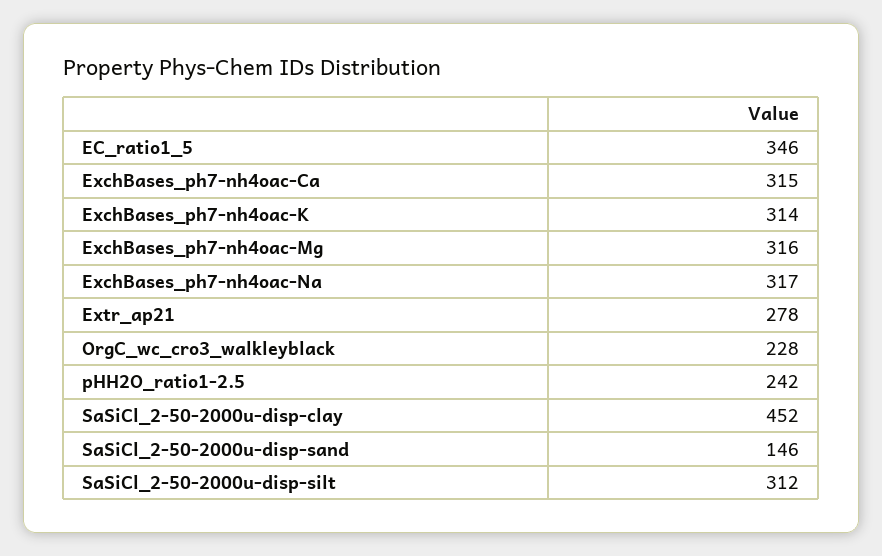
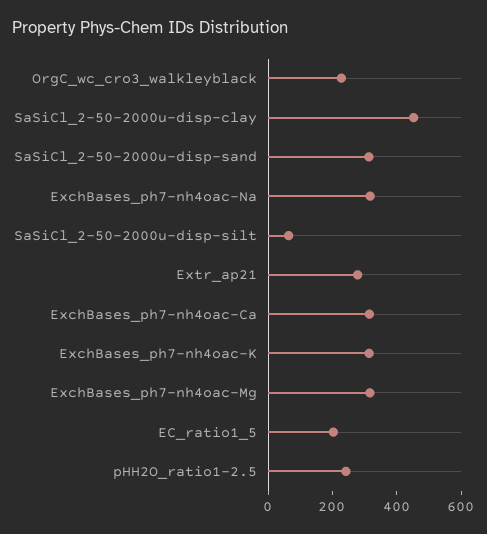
  {
-   "EC_ratio1_5": 346,
+   "EC_ratio1_5": 200,
    "ExchBases_ph7-nh4oac-Ca": 315,
    "ExchBases_ph7-nh4oac-K": 314,
    "ExchBases_ph7-nh4oac-Mg": 316,
    "ExchBases_ph7-nh4oac-Na": 317,
    "Extr_ap21": 278,
    "OrgC_wc_cro3_walkleyblack": 228,
    "pHH2O_ratio1-2.5": 242,
    "SaSiCl_2-50-2000u-disp-clay": 452,
-   "SaSiCl_2-50-2000u-disp-sand": 146,
+   "SaSiCl_2-50-2000u-disp-sand": 300,
-   "SaSiCl_2-50-2000u-disp-silt": 312
+   "SaSiCl_2-50-2000u-disp-silt": 50
  }

